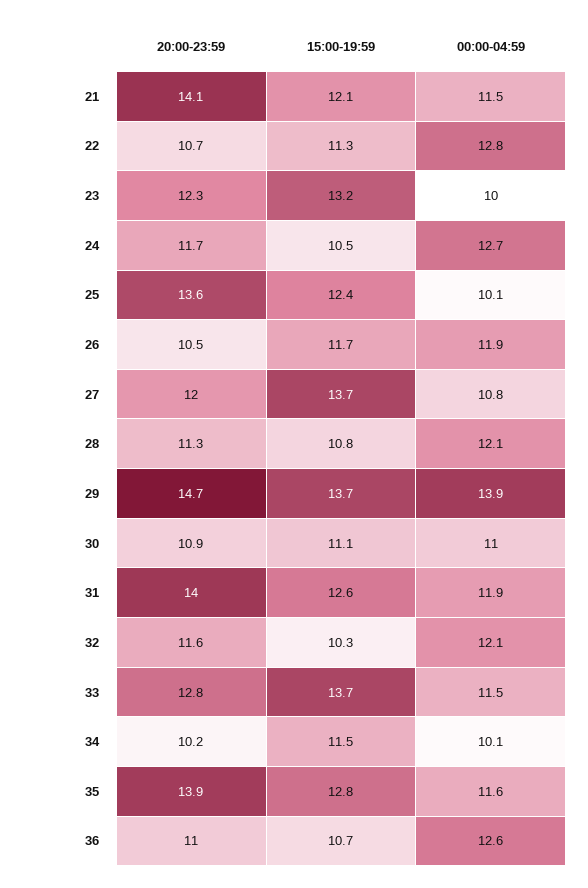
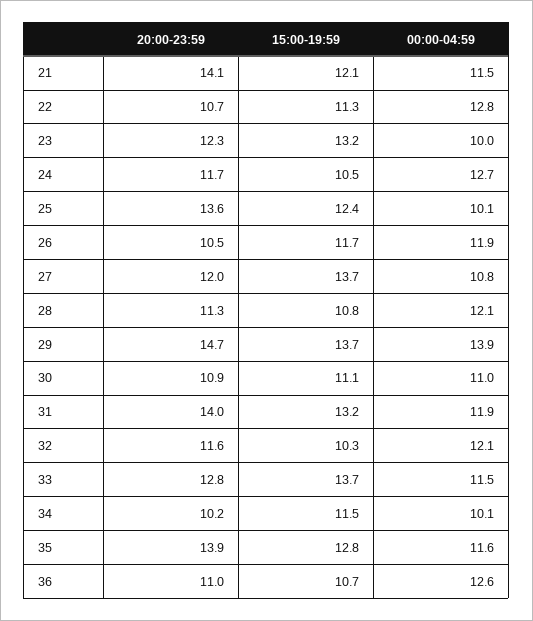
  {
    "20:00-23:59": {
      "21": 14.1,
      "22": 10.7,
      "23": 12.3,
      "24": 11.7,
      "25": 13.6,
      "26": 10.5,
      "27": 12,
      "28": 11.3,
      "29": 14.7,
      "30": 10.9,
      "31": 14,
      "32": 11.6,
      "33": 12.8,
      "34": 10.2,
      "35": 13.9,
      "36": 11
    },
    "15:00-19:59": {
      "21": 12.1,
      "22": 11.3,
      "23": 13.2,
      "24": 10.5,
      "25": 12.4,
      "26": 11.7,
      "27": 13.7,
      "28": 10.8,
      "29": 13.7,
      "30": 11.1,
-     "31": 12.6,
+     "31": 13.2,
      "32": 10.3,
      "33": 13.7,
      "34": 11.5,
      "35": 12.8,
      "36": 10.7
    },
    "00:00-04:59": {
      "21": 11.5,
      "22": 12.8,
      "23": 10,
      "24": 12.7,
      "25": 10.1,
      "26": 11.9,
      "27": 10.8,
      "28": 12.1,
      "29": 13.9,
      "30": 11,
      "31": 11.9,
      "32": 12.1,
      "33": 11.5,
      "34": 10.1,
      "35": 11.6,
      "36": 12.6
    }
  }

